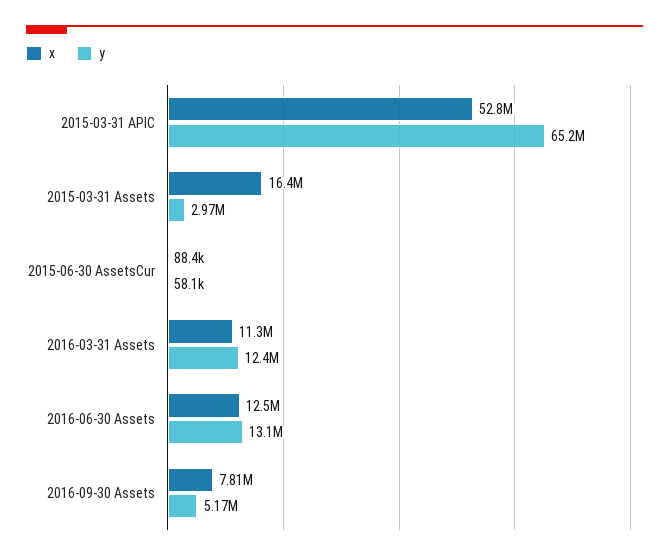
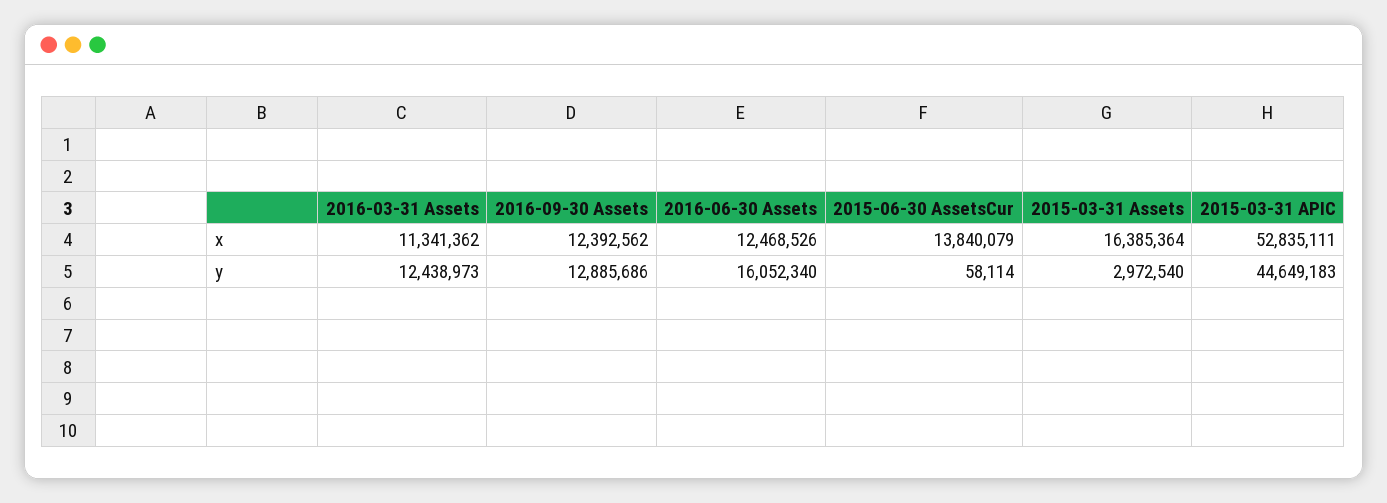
  {
    "x": {
      "2015-03-31 APIC": 52835111,
      "2015-03-31 Assets": 16385364,
-     "2015-06-30 AssetsCur": 88400,
+     "2015-06-30 AssetsCur": 13840079,
      "2016-03-31 Assets": 11341362,
      "2016-06-30 Assets": 12468526,
-     "2016-09-30 Assets": 7810000
+     "2016-09-30 Assets": 12392562
    },
    "y": {
-     "2015-03-31 APIC": 65200000,
+     "2015-03-31 APIC": 44649183,
      "2015-03-31 Assets": 2972540,
      "2015-06-30 AssetsCur": 58114,
      "2016-03-31 Assets": 12438973,
-     "2016-06-30 Assets": 13100000,
+     "2016-06-30 Assets": 16052340,
-     "2016-09-30 Assets": 5170000
+     "2016-09-30 Assets": 12885686
    }
  }

